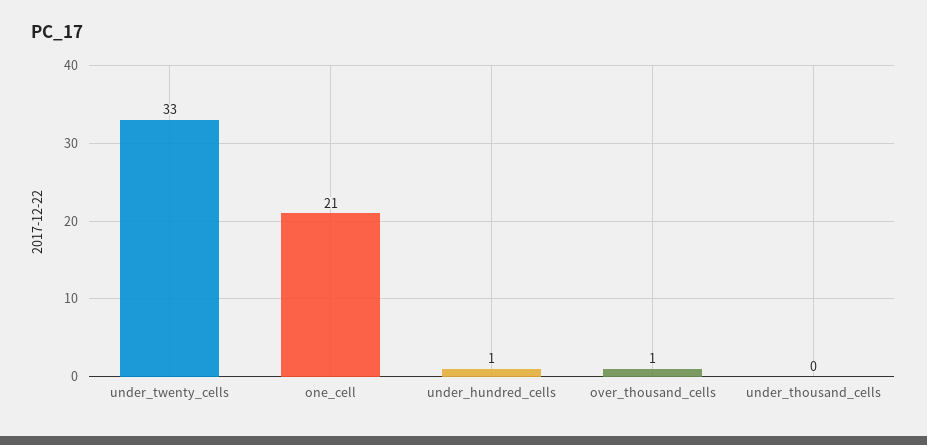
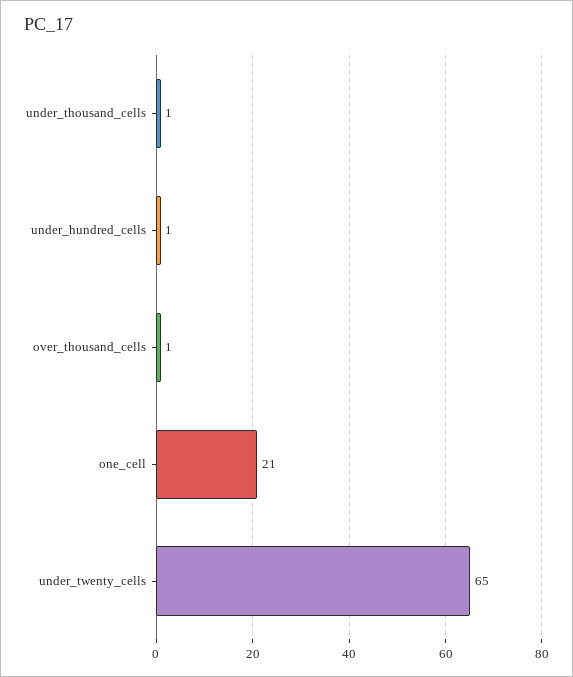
  {
-   "under_twenty_cells": 33,
+   "under_twenty_cells": 65,
    "one_cell": 21,
    "under_hundred_cells": 1,
    "over_thousand_cells": 1,
-   "under_thousand_cells": 0
+   "under_thousand_cells": 1
  }

